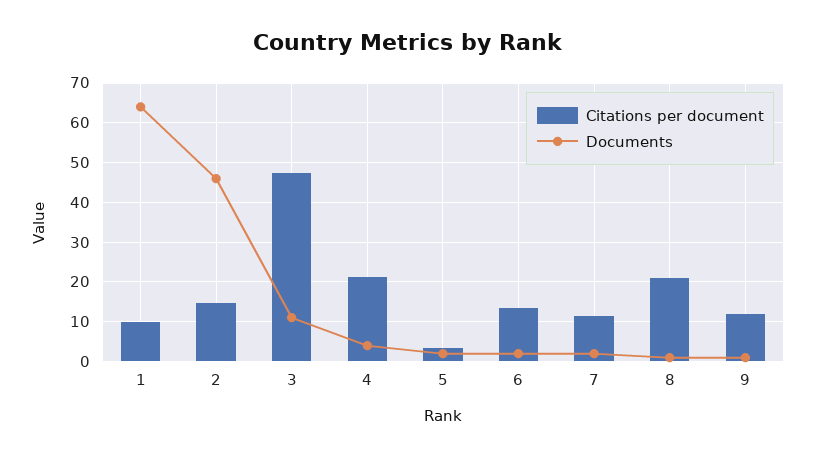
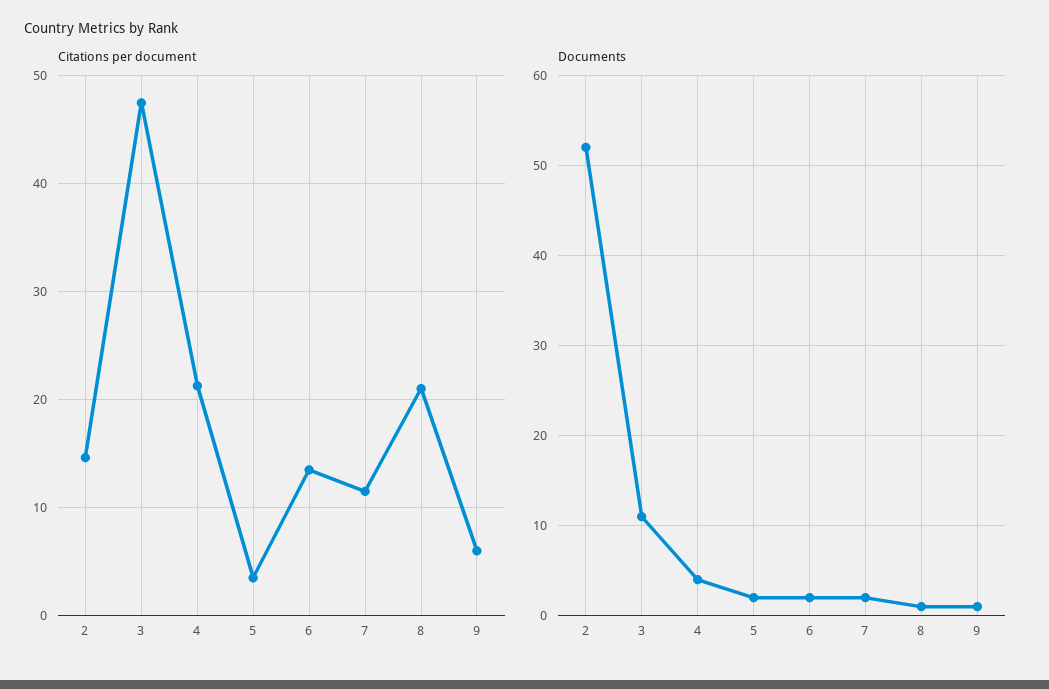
  {
    "Citations per document": {
-     "1": 10,
      "2": 15,
      "3": 47,
      "4": 21,
      "5": 4,
      "6": 14,
      "7": 12,
      "8": 21,
-     "9": 12
+     "9": 6
    },
    "Documents": {
-     "1": 64,
-     "2": 46,
+     "2": 52,
      "3": 11,
      "4": 4,
      "5": 2,
      "6": 2,
      "7": 2,
      "8": 1,
      "9": 1
    }
  }

